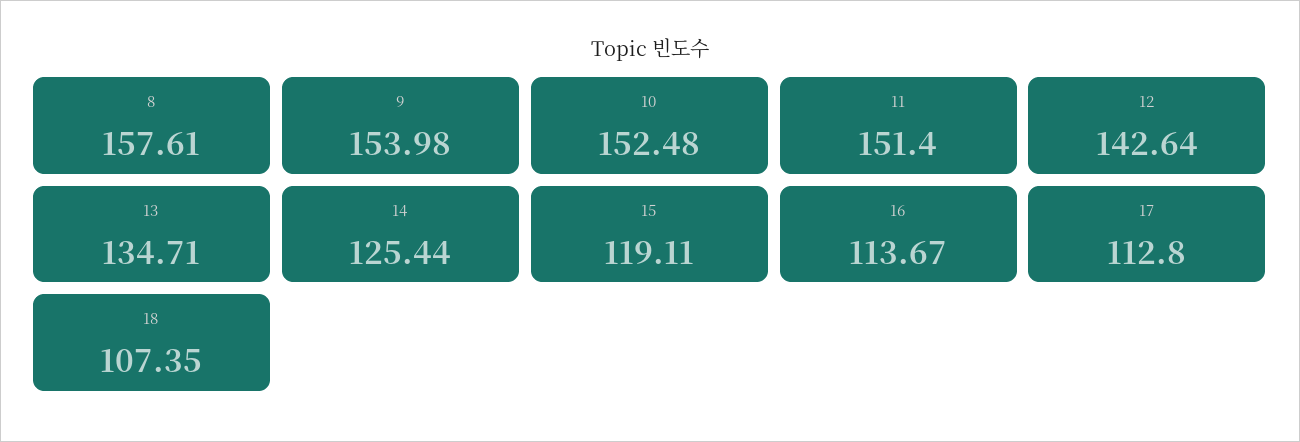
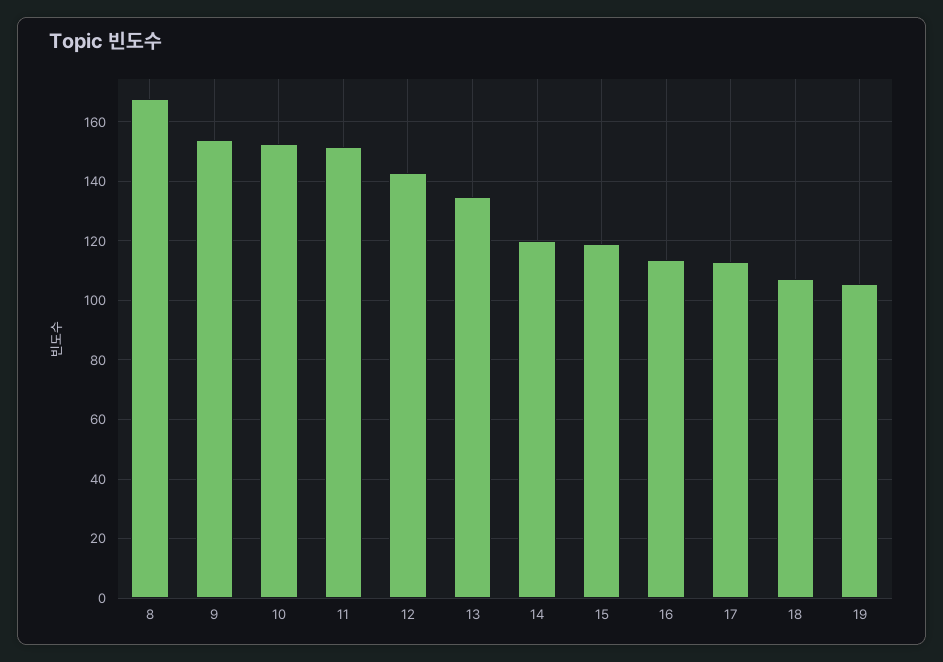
  {
-   "8": 157.61,
+   "8": 167.5,
    "9": 153.98,
    "10": 152.48,
    "11": 151.4,
    "12": 142.64,
    "13": 134.71,
-   "14": 125.44,
+   "14": 120,
    "15": 119.11,
    "16": 113.67,
    "17": 112.8,
-   "18": 107.35
+   "18": 107.35,
+   "19": 105
  }

